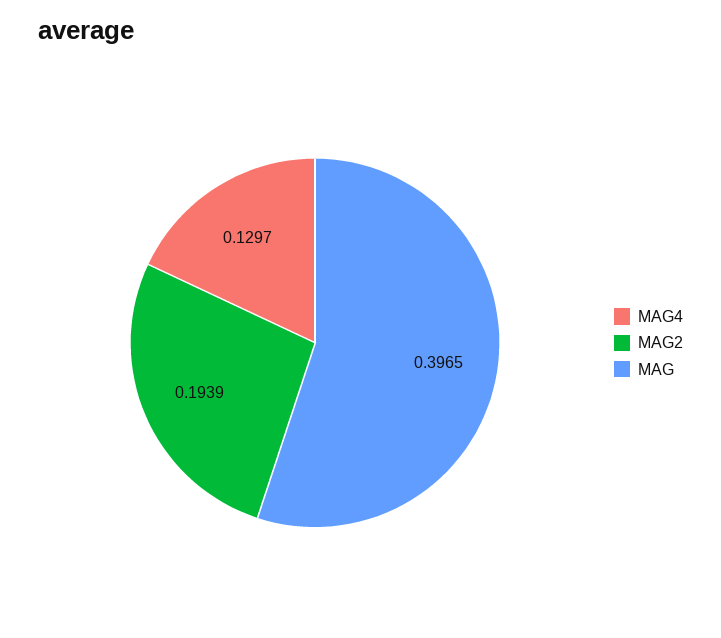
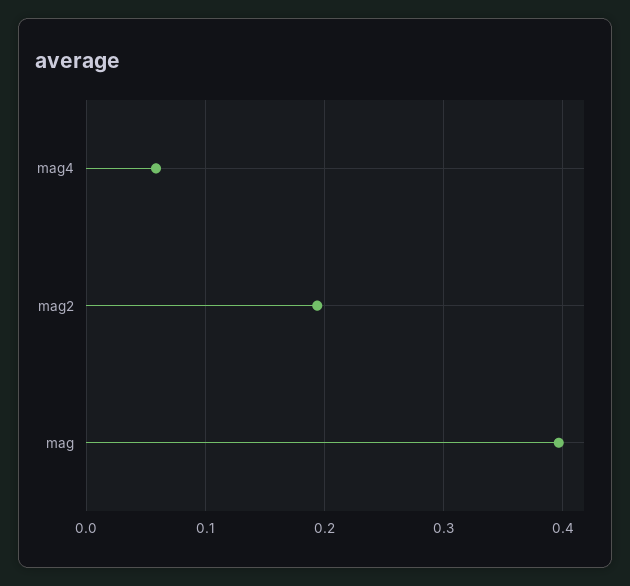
  {
-   "MAG4": 0.1297,
+   "MAG4": 0.06,
    "MAG2": 0.1939,
    "MAG": 0.3965
  }

